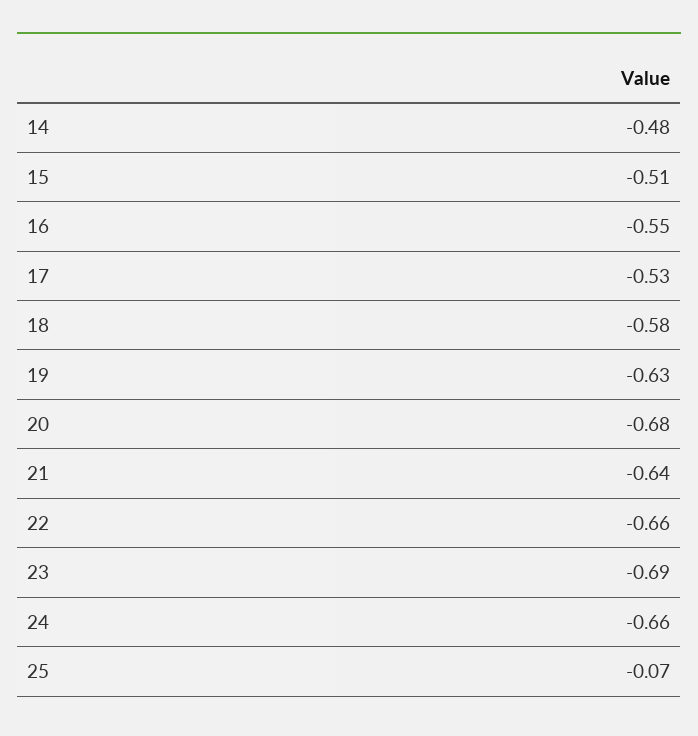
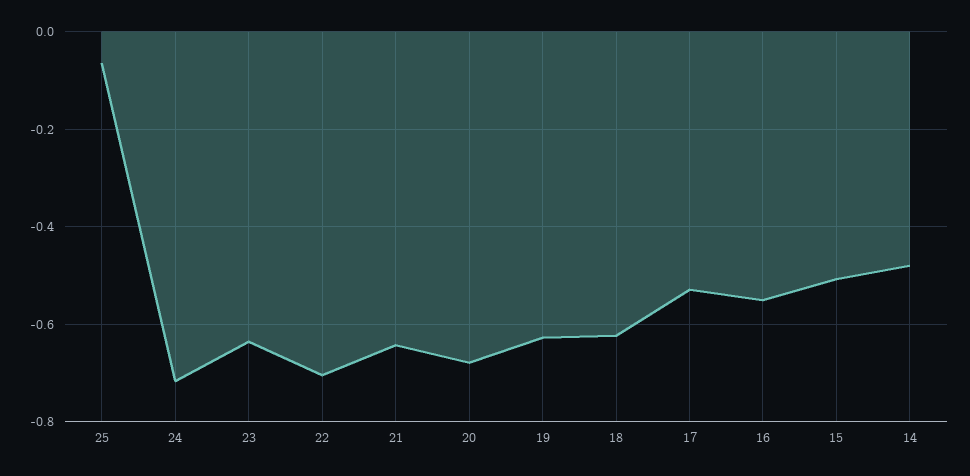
  {
    "14": -0.48,
    "15": -0.51,
    "16": -0.55,
    "17": -0.53,
-   "18": -0.58,
+   "18": -0.62,
    "19": -0.63,
    "20": -0.68,
    "21": -0.64,
-   "22": -0.66,
+   "22": -0.7,
-   "23": -0.69,
+   "23": -0.64,
-   "24": -0.66,
+   "24": -0.72,
    "25": -0.07
  }

